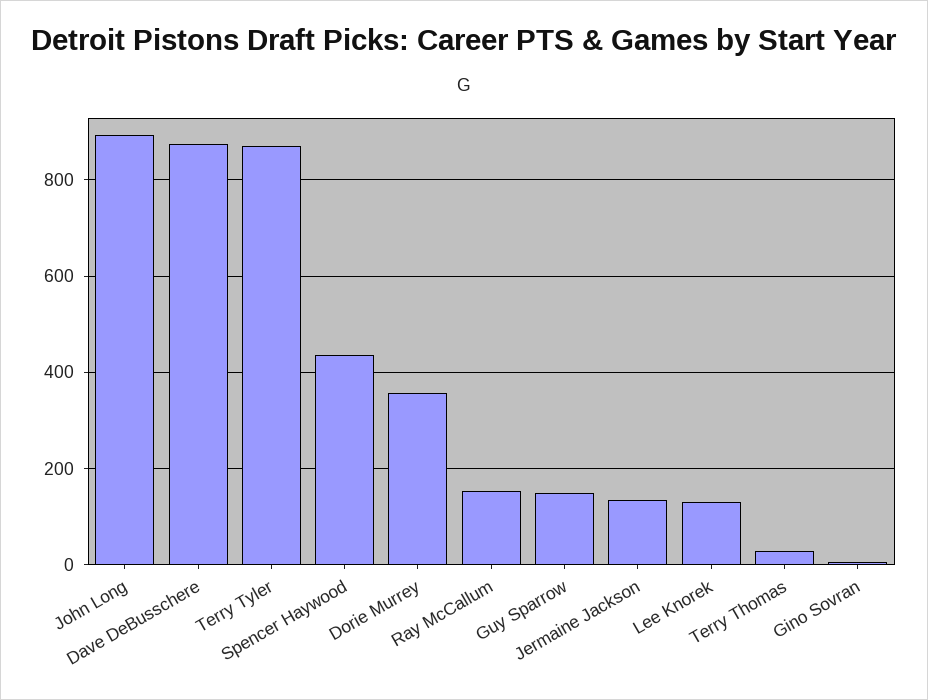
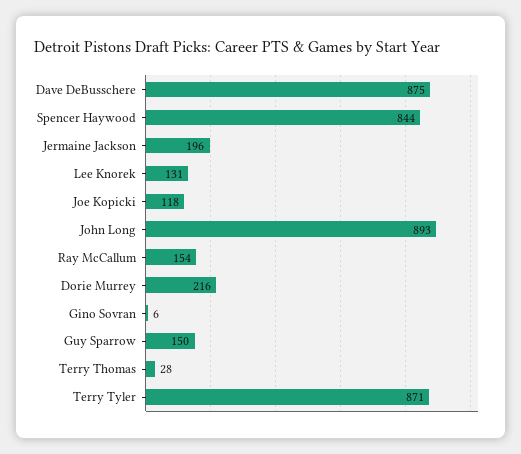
  {
    "John Long": 893,
    "Dave DeBusschere": 875,
    "Terry Tyler": 871,
-   "Spencer Haywood": 440,
+   "Spencer Haywood": 844,
-   "Dorie Murrey": 360,
+   "Dorie Murrey": 216,
    "Ray McCallum": 154,
    "Guy Sparrow": 150,
-   "Jermaine Jackson": 140,
+   "Jermaine Jackson": 196,
    "Lee Knorek": 131,
    "Terry Thomas": 28,
-   "Gino Sovran": 6
+   "Gino Sovran": 6,
+   "Joe Kopicki": 118
  }

